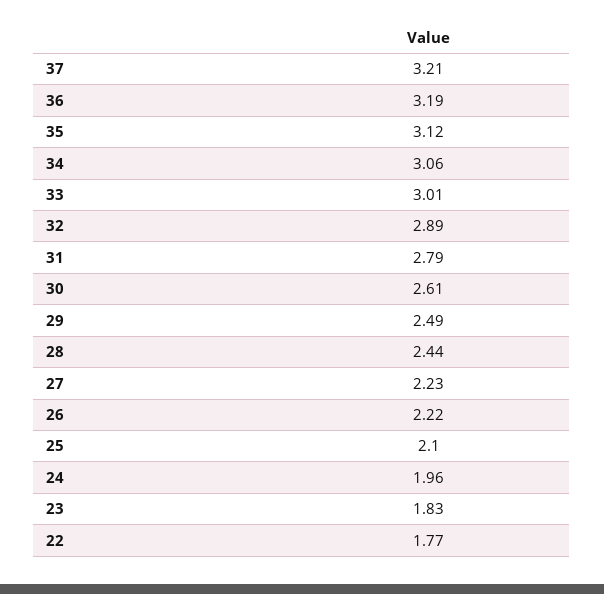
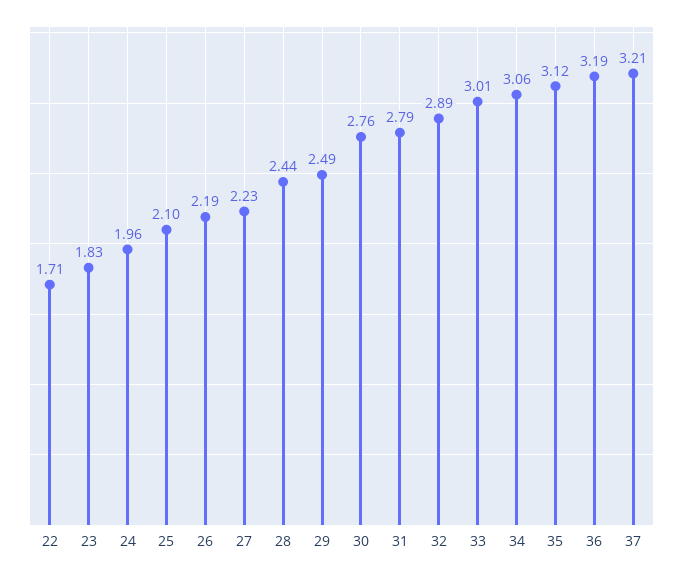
  {
    "37": 3.21,
    "36": 3.19,
    "35": 3.12,
    "34": 3.06,
    "33": 3.01,
    "32": 2.89,
    "31": 2.79,
-   "30": 2.61,
+   "30": 2.76,
    "29": 2.49,
    "28": 2.44,
    "27": 2.23,
-   "26": 2.22,
+   "26": 2.19,
    "25": 2.1,
    "24": 1.96,
    "23": 1.83,
-   "22": 1.77
+   "22": 1.71
  }

